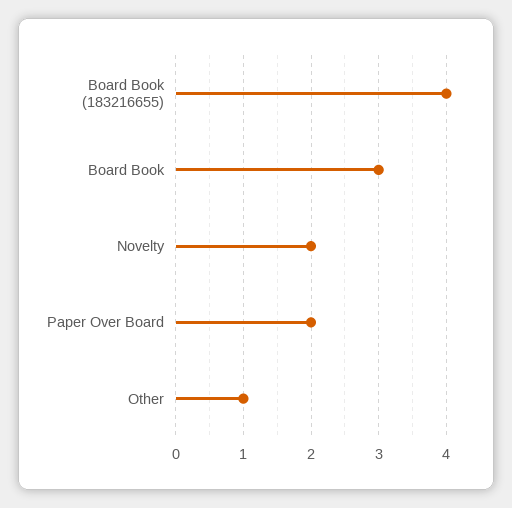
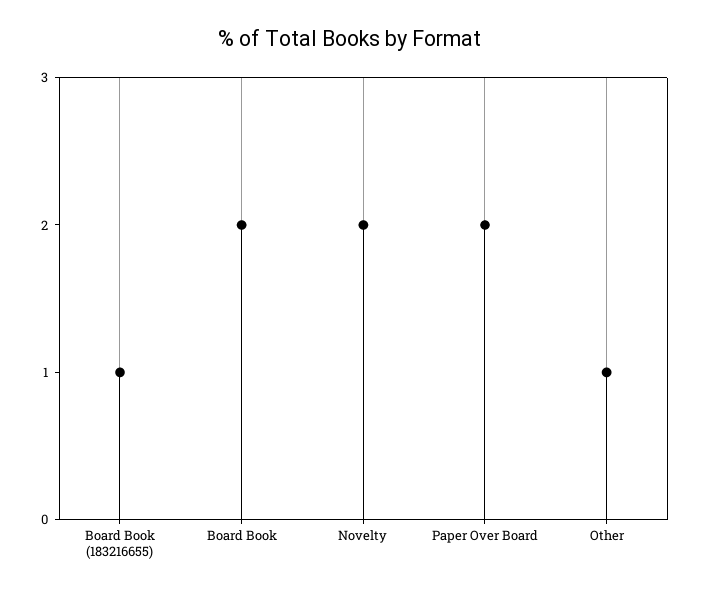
  {
-   "Board Book (183216655)": 4,
+   "Board Book (183216655)": 1,
-   "Board Book": 3,
+   "Board Book": 2,
    "Novelty": 2,
    "Paper Over Board": 2,
    "Other": 1
  }

